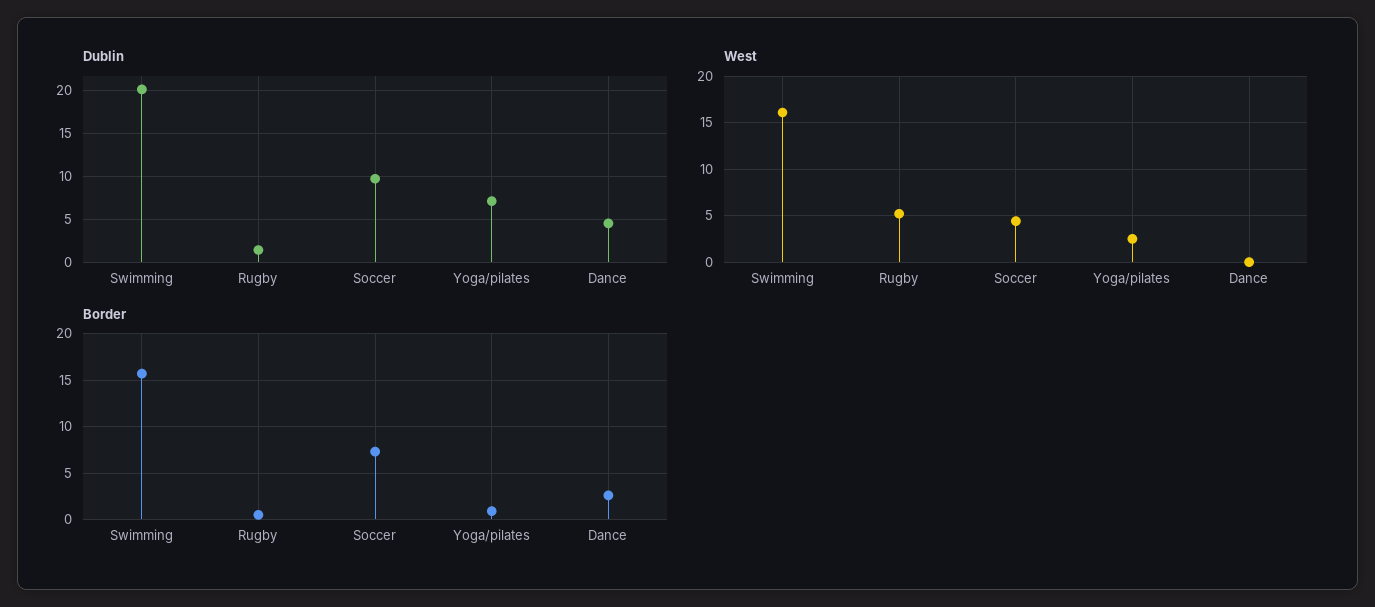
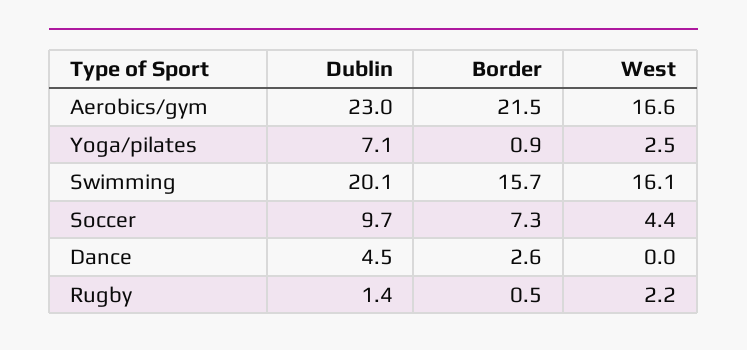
  {
    "Dublin": {
      "Swimming": 20.1,
      "Rugby": 1.4,
      "Soccer": 9.7,
      "Yoga/pilates": 7.1,
-     "Dance": 4.5
+     "Dance": 4.5,
+     "Aerobics/gym": 23
    },
    "West": {
      "Swimming": 16.1,
-     "Rugby": 5,
+     "Rugby": 2.2,
      "Soccer": 4.4,
      "Yoga/pilates": 2.5,
-     "Dance": 0
+     "Dance": 0,
+     "Aerobics/gym": 16.6
    },
    "Border": {
      "Swimming": 15.7,
      "Rugby": 0.5,
      "Soccer": 7.3,
      "Yoga/pilates": 0.9,
-     "Dance": 2.6
+     "Dance": 2.6,
+     "Aerobics/gym": 21.5
    }
  }

